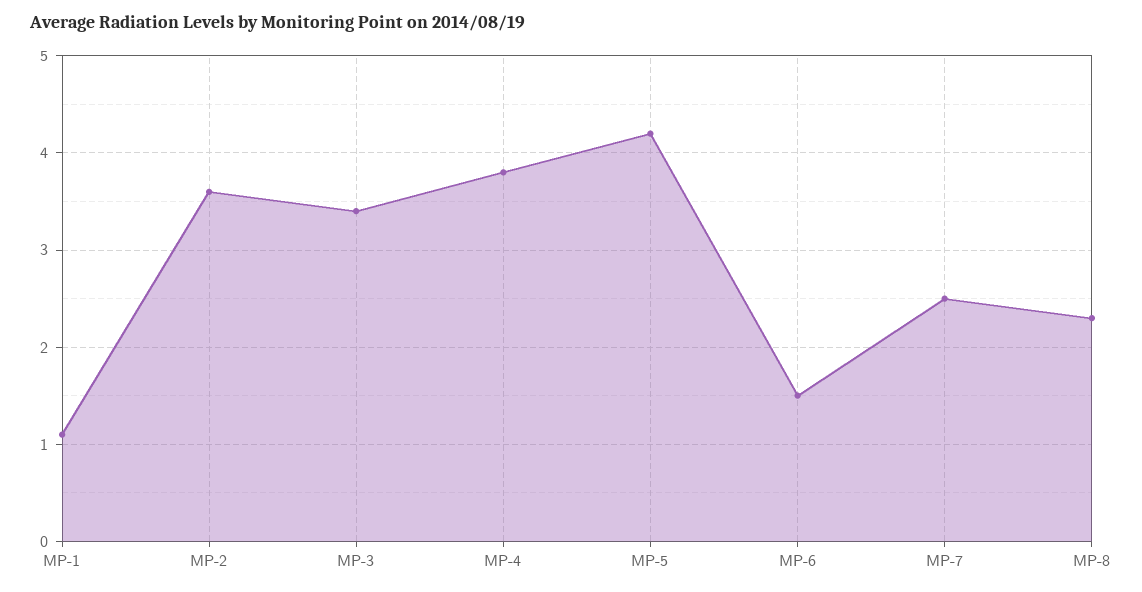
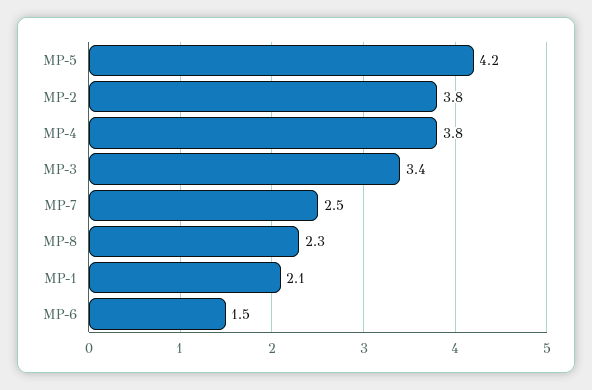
  {
-   "MP-1": 1.1,
+   "MP-1": 2.1,
-   "MP-2": 3.6,
+   "MP-2": 3.8,
    "MP-3": 3.4,
    "MP-4": 3.8,
    "MP-5": 4.2,
    "MP-6": 1.5,
    "MP-7": 2.5,
    "MP-8": 2.3
  }

